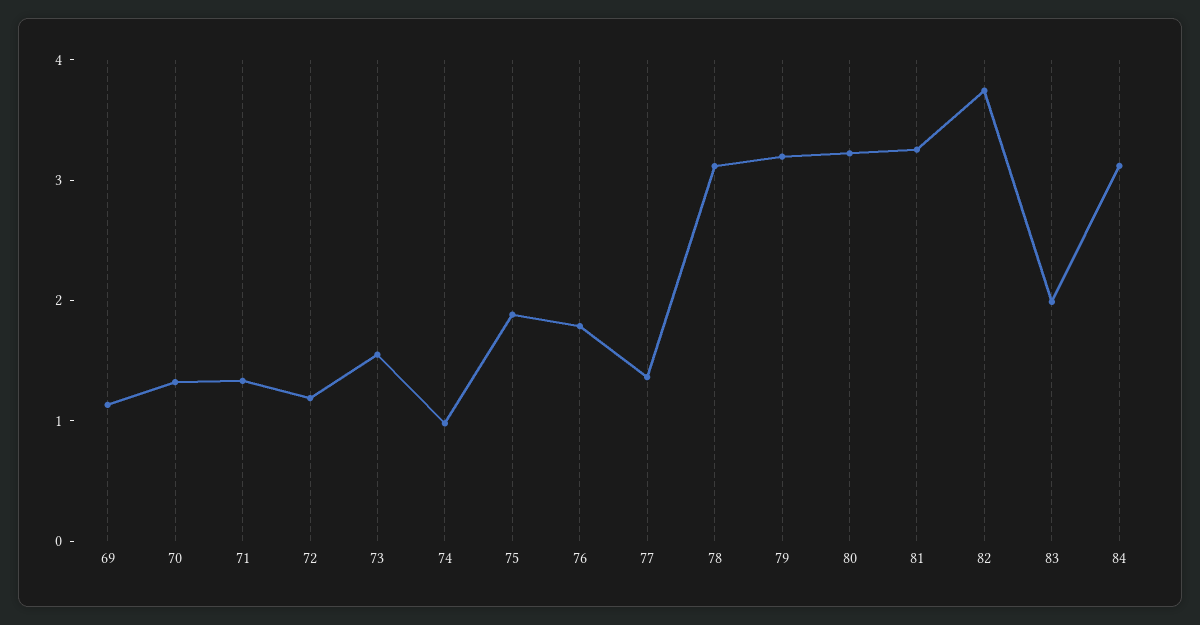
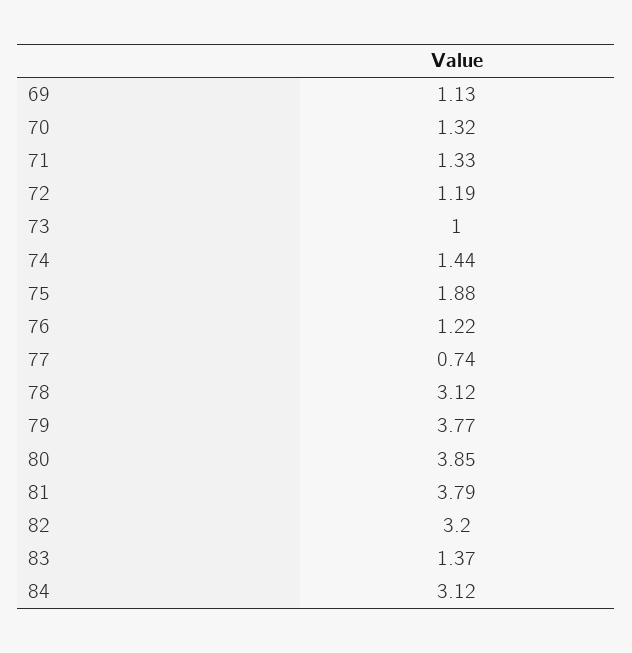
  {
    "69": 1.13,
    "70": 1.32,
    "71": 1.33,
    "72": 1.19,
-   "73": 1.6,
+   "73": 1,
-   "74": 1,
+   "74": 1.44,
    "75": 1.88,
-   "76": 1.8,
+   "76": 1.22,
-   "77": 1.4,
+   "77": 0.74,
    "78": 3.12,
-   "79": 3.2,
+   "79": 3.77,
-   "80": 3.2,
+   "80": 3.85,
-   "81": 3.2,
+   "81": 3.79,
-   "82": 3.8,
+   "82": 3.2,
-   "83": 2,
+   "83": 1.37,
    "84": 3.12
  }

